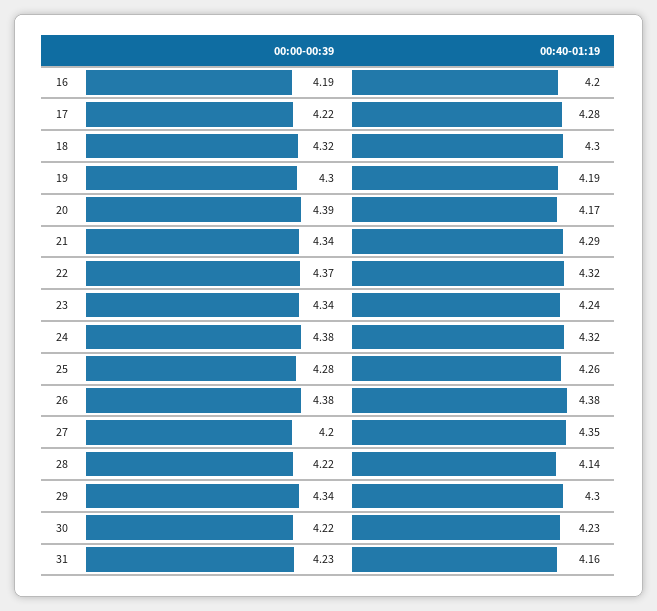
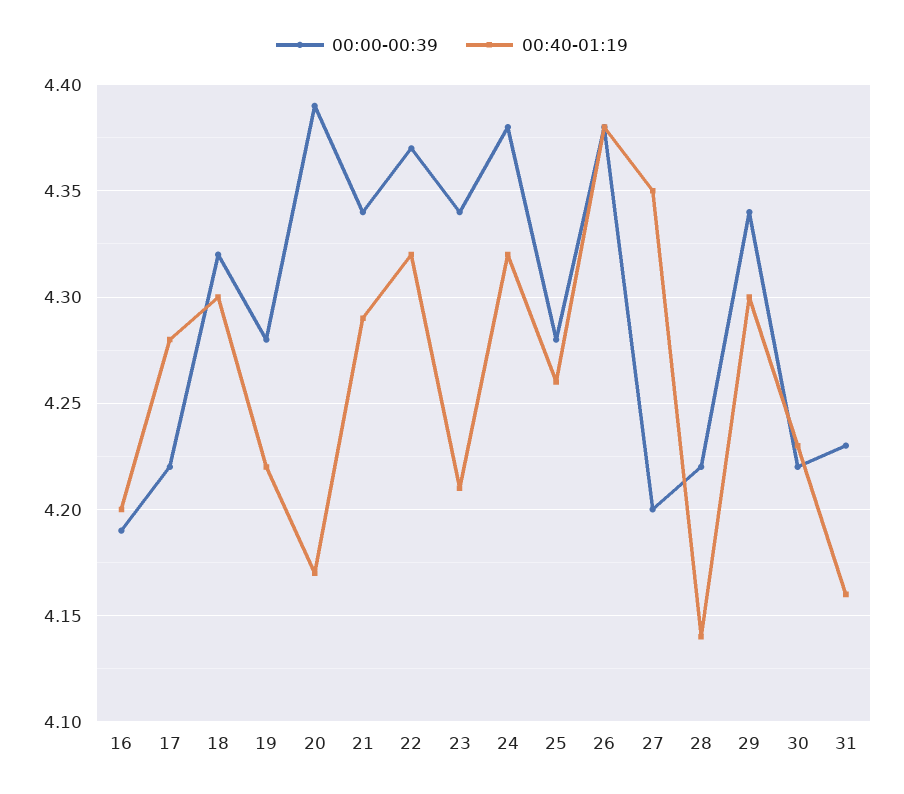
  {
    "00:00-00:39": {
      "16": 4.19,
      "17": 4.22,
      "18": 4.32,
-     "19": 4.3,
+     "19": 4.28,
      "20": 4.39,
      "21": 4.34,
      "22": 4.37,
      "23": 4.34,
      "24": 4.38,
      "25": 4.28,
      "26": 4.38,
      "27": 4.2,
      "28": 4.22,
      "29": 4.34,
      "30": 4.22,
      "31": 4.23
    },
    "00:40-01:19": {
      "16": 4.2,
      "17": 4.28,
      "18": 4.3,
-     "19": 4.19,
+     "19": 4.22,
      "20": 4.17,
      "21": 4.29,
      "22": 4.32,
-     "23": 4.24,
+     "23": 4.21,
      "24": 4.32,
      "25": 4.26,
      "26": 4.38,
      "27": 4.35,
      "28": 4.14,
      "29": 4.3,
      "30": 4.23,
      "31": 4.16
    }
  }

